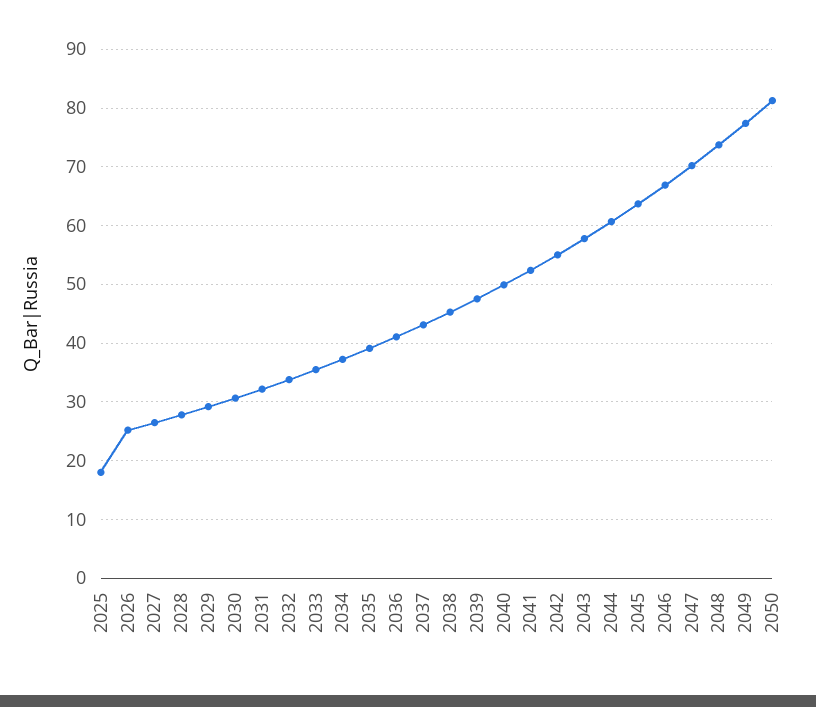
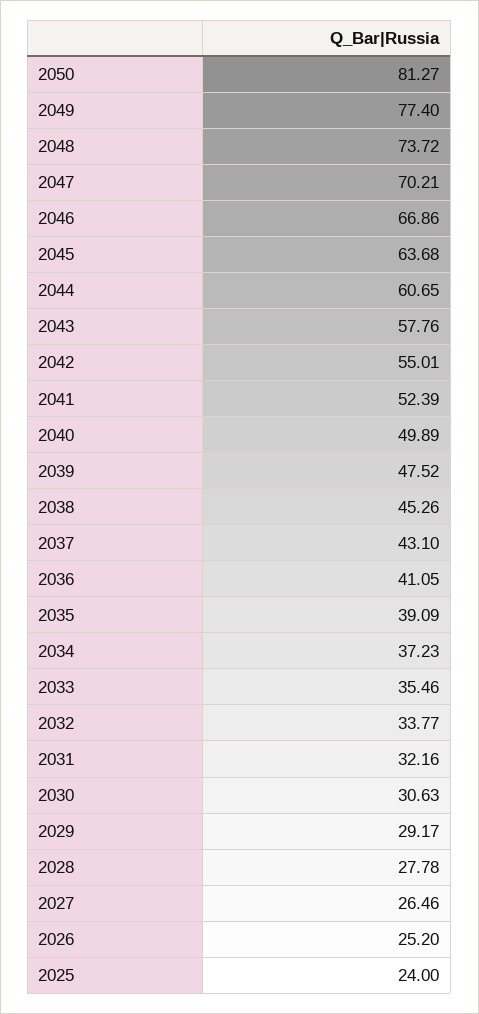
  {
-   "2025": 18,
+   "2025": 24,
    "2026": 25.2,
    "2027": 26.46,
    "2028": 27.78,
    "2029": 29.17,
    "2030": 30.63,
    "2031": 32.16,
    "2032": 33.77,
    "2033": 35.46,
    "2034": 37.23,
    "2035": 39.09,
    "2036": 41.05,
    "2037": 43.1,
    "2038": 45.26,
    "2039": 47.52,
    "2040": 49.89,
    "2041": 52.39,
    "2042": 55.01,
    "2043": 57.76,
    "2044": 60.65,
    "2045": 63.68,
    "2046": 66.86,
    "2047": 70.21,
    "2048": 73.72,
    "2049": 77.4,
    "2050": 81.27
  }

